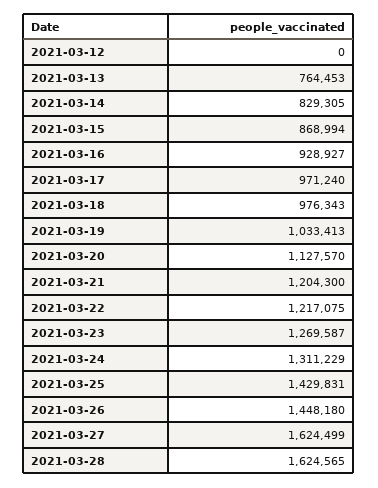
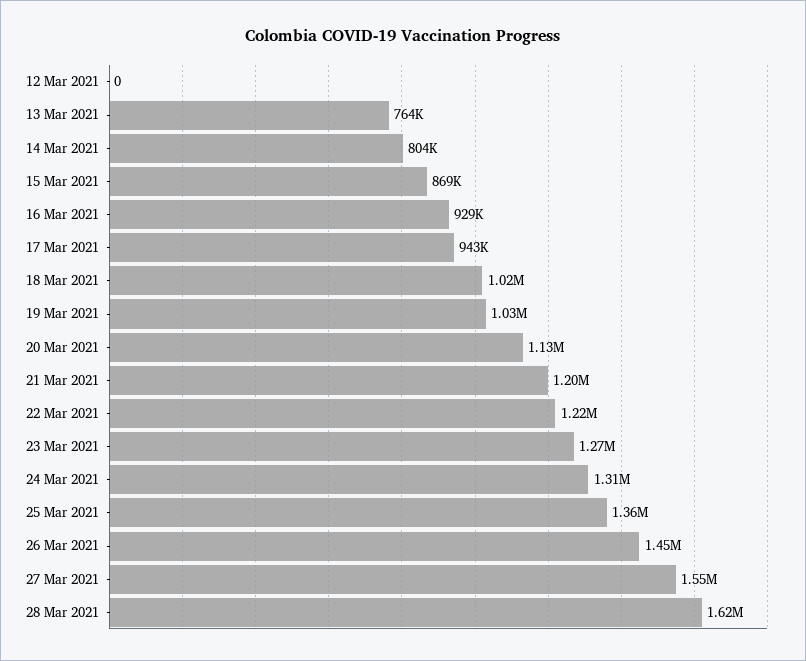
  {
    "2021-03-12": 0,
    "2021-03-13": 764453,
-   "2021-03-14": 829305,
+   "2021-03-14": 804000,
    "2021-03-15": 868994,
    "2021-03-16": 928927,
-   "2021-03-17": 971240,
+   "2021-03-17": 943000,
-   "2021-03-18": 976343,
+   "2021-03-18": 1020000,
    "2021-03-19": 1033413,
    "2021-03-20": 1127570,
    "2021-03-21": 1204300,
    "2021-03-22": 1217075,
    "2021-03-23": 1269587,
    "2021-03-24": 1311229,
-   "2021-03-25": 1429831,
+   "2021-03-25": 1360000,
    "2021-03-26": 1448180,
-   "2021-03-27": 1624499,
+   "2021-03-27": 1550000,
    "2021-03-28": 1624565
  }

